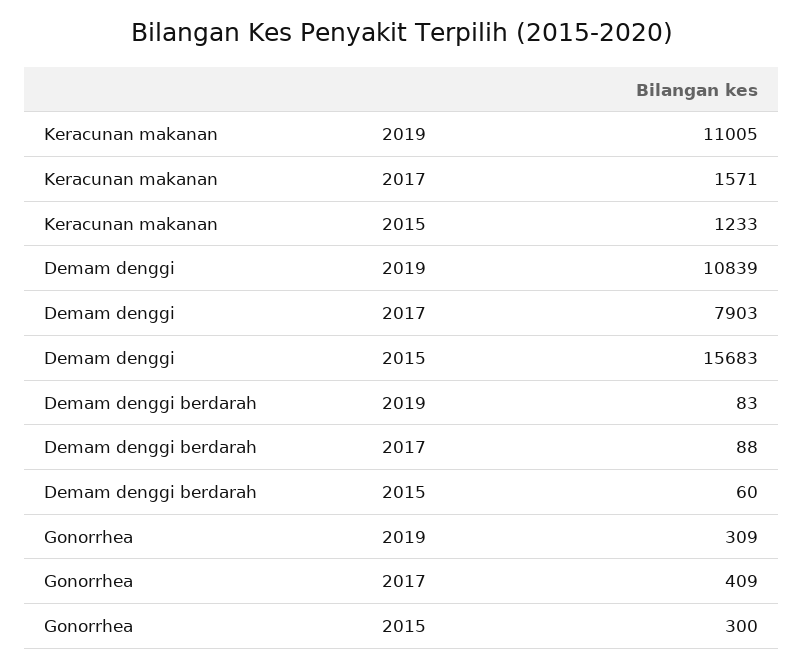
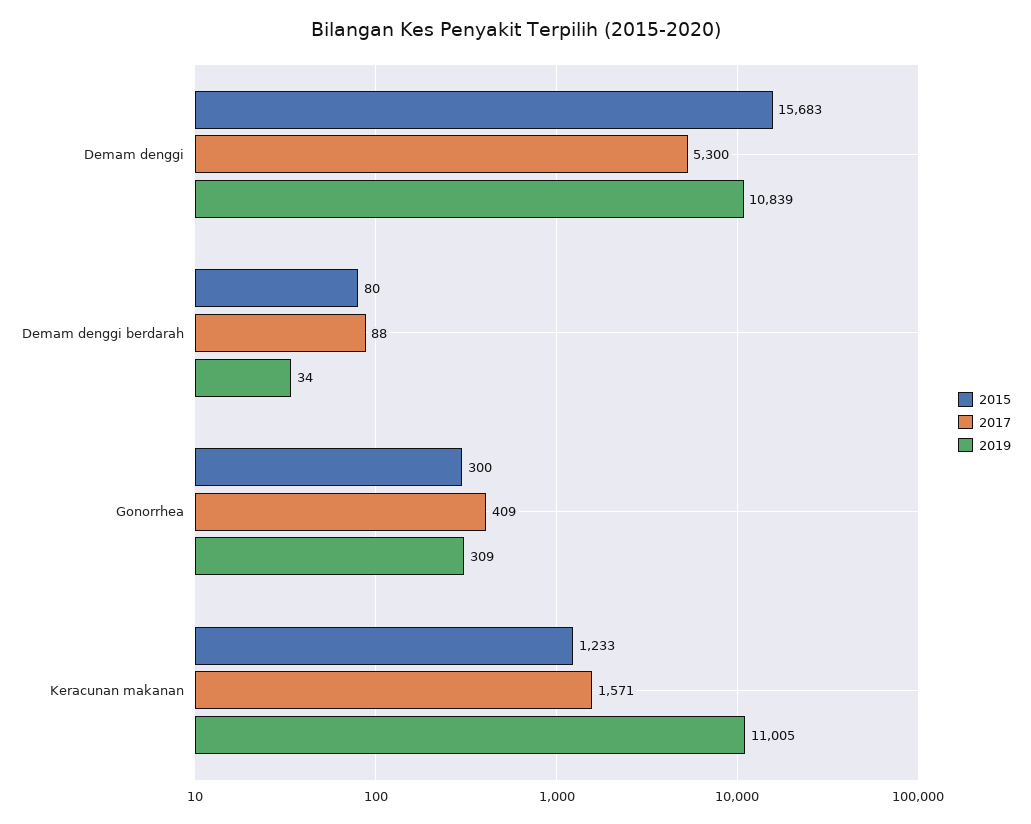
  {
    "2019": {
      "Keracunan makanan": 11005,
      "Demam denggi": 10839,
-     "Demam denggi berdarah": 83,
+     "Demam denggi berdarah": 34,
      "Gonorrhea": 309
    },
    "2017": {
      "Keracunan makanan": 1571,
-     "Demam denggi": 7903,
+     "Demam denggi": 5300,
      "Demam denggi berdarah": 88,
      "Gonorrhea": 409
    },
    "2015": {
      "Keracunan makanan": 1233,
      "Demam denggi": 15683,
-     "Demam denggi berdarah": 60,
+     "Demam denggi berdarah": 80,
      "Gonorrhea": 300
    }
  }

